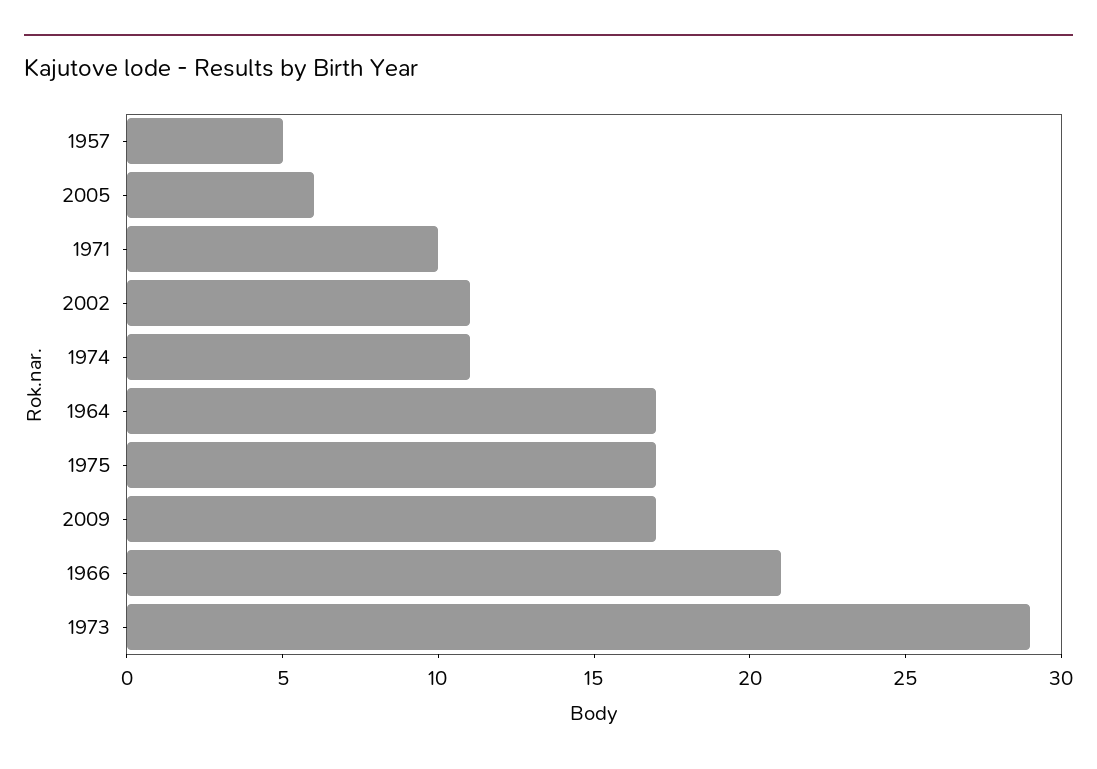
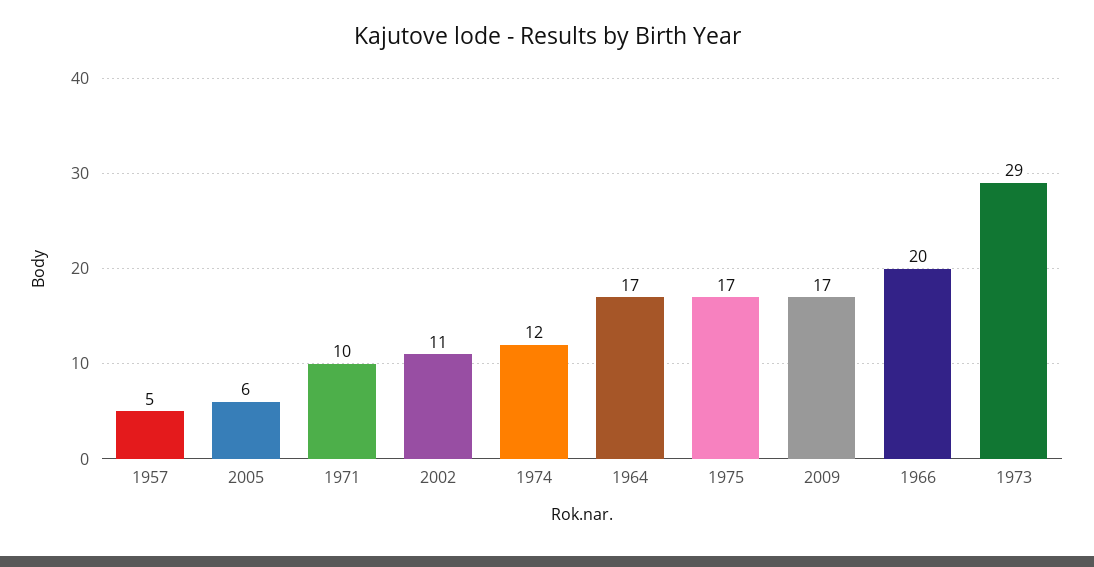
  {
    "1957": 5,
    "2005": 6,
    "1971": 10,
    "2002": 11,
-   "1974": 11,
+   "1974": 12,
    "1964": 17,
    "1975": 17,
    "2009": 17,
-   "1966": 21,
+   "1966": 20,
    "1973": 29
  }

